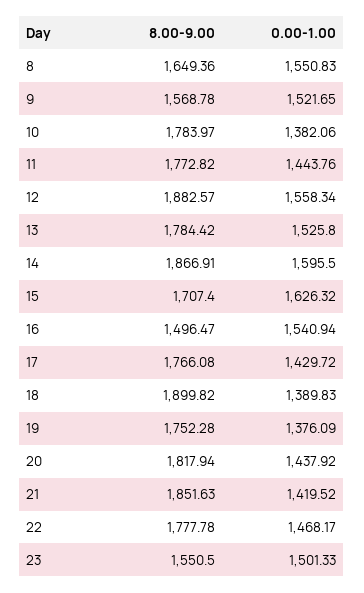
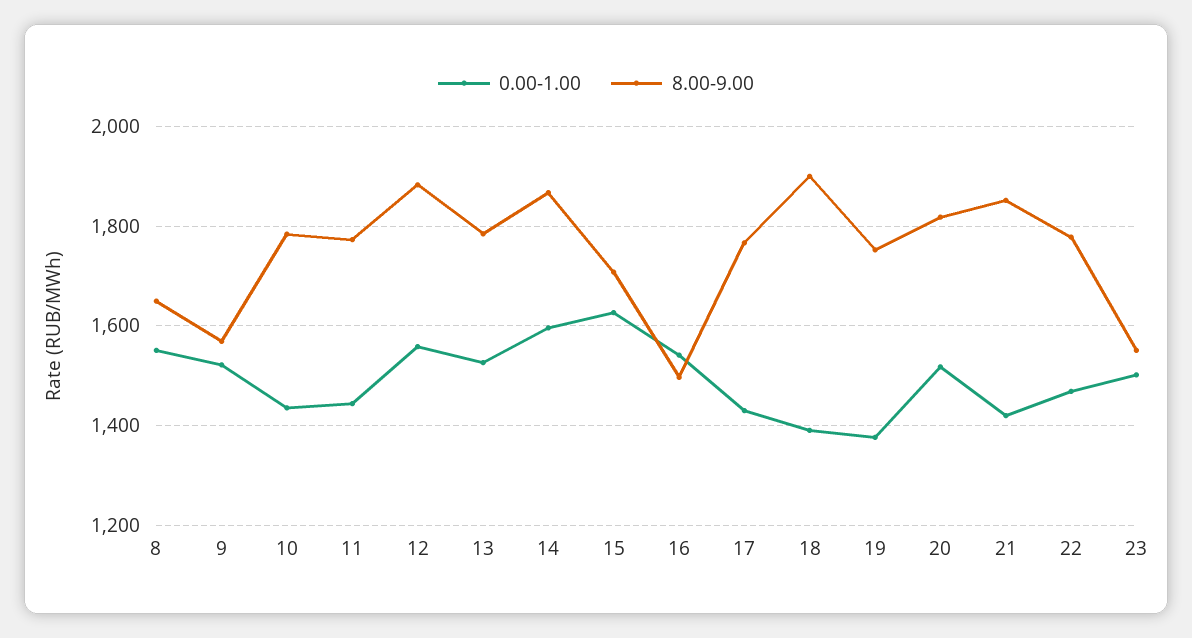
  {
    "8.00-9.00": {
      "8": 1649.36,
      "9": 1568.78,
      "10": 1783.97,
      "11": 1772.82,
      "12": 1882.57,
      "13": 1784.42,
      "14": 1866.91,
      "15": 1707.4,
      "16": 1496.47,
      "17": 1766.08,
      "18": 1899.82,
      "19": 1752.28,
      "20": 1817.94,
      "21": 1851.63,
      "22": 1777.78,
      "23": 1550.5
    },
    "0.00-1.00": {
      "8": 1550.83,
      "9": 1521.65,
-     "10": 1382.06,
+     "10": 1440,
      "11": 1443.76,
      "12": 1558.34,
      "13": 1525.8,
      "14": 1595.5,
      "15": 1626.32,
      "16": 1540.94,
      "17": 1429.72,
      "18": 1389.83,
      "19": 1376.09,
-     "20": 1437.92,
+     "20": 1520,
      "21": 1419.52,
      "22": 1468.17,
      "23": 1501.33
    }
  }

